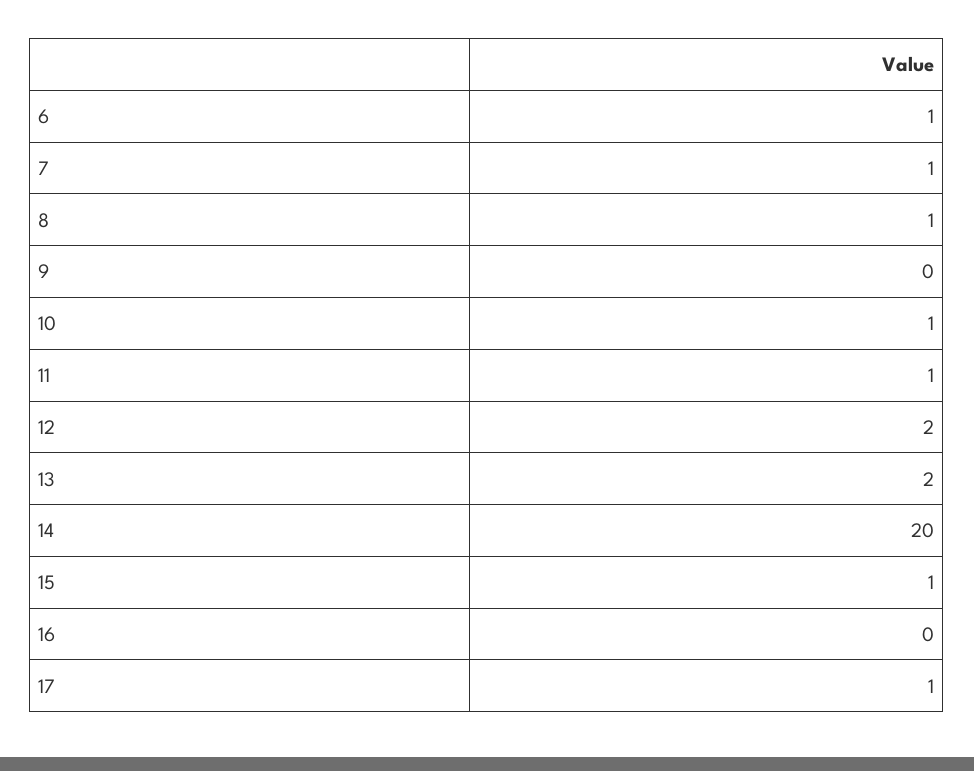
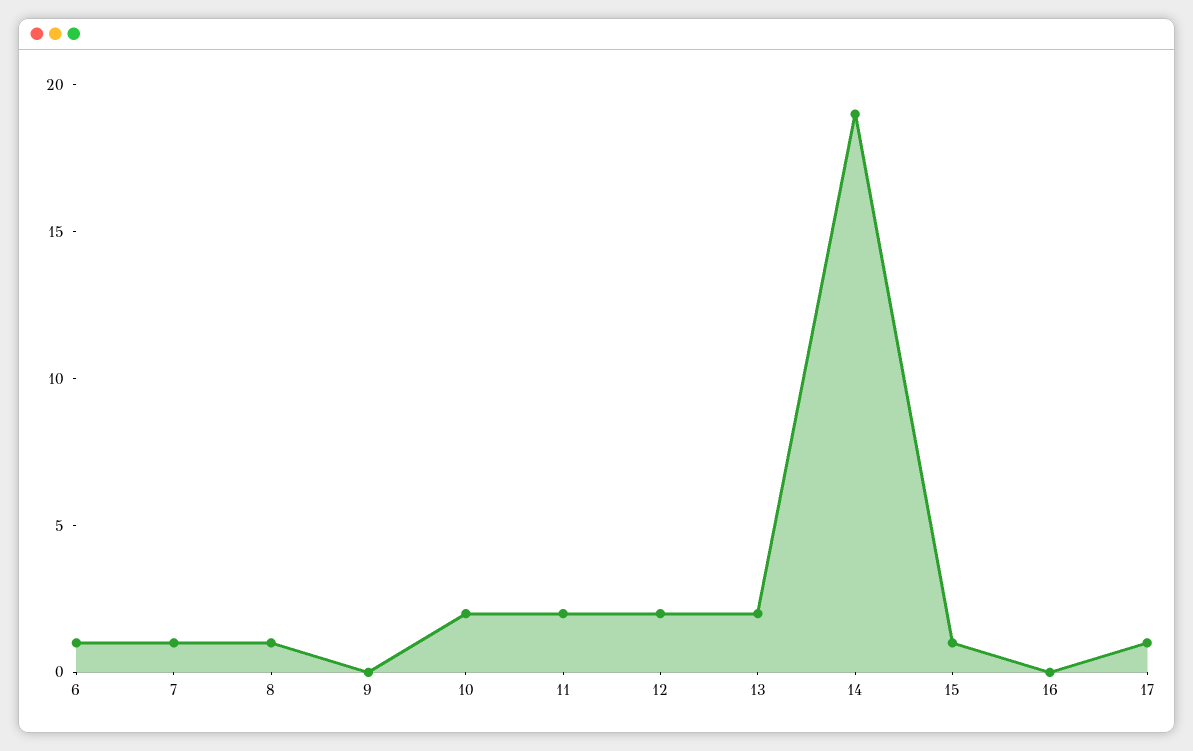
  {
    "6": 1,
    "7": 1,
    "8": 1,
    "9": 0,
-   "10": 1,
+   "10": 2,
-   "11": 1,
+   "11": 2,
    "12": 2,
    "13": 2,
-   "14": 20,
+   "14": 19,
    "15": 1,
    "16": 0,
    "17": 1
  }

